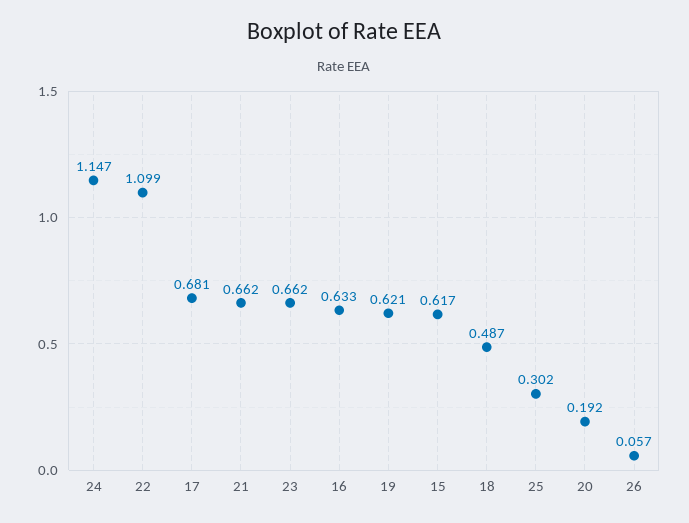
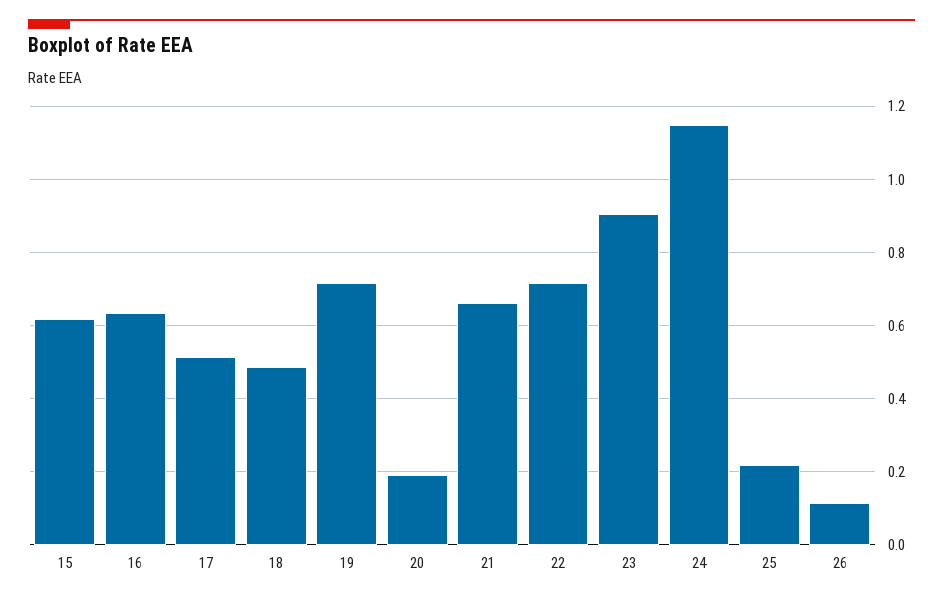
  {
    "24": 1.147,
-   "22": 1.099,
+   "22": 0.72,
-   "17": 0.681,
+   "17": 0.52,
    "21": 0.662,
-   "23": 0.662,
+   "23": 0.9,
    "16": 0.633,
-   "19": 0.621,
+   "19": 0.72,
    "15": 0.617,
    "18": 0.487,
-   "25": 0.302,
+   "25": 0.22,
    "20": 0.192,
-   "26": 0.057
+   "26": 0.12
  }

